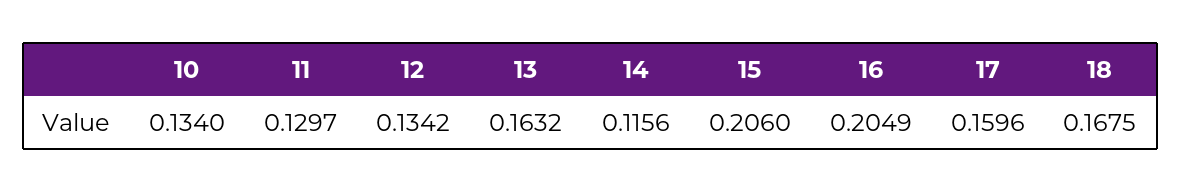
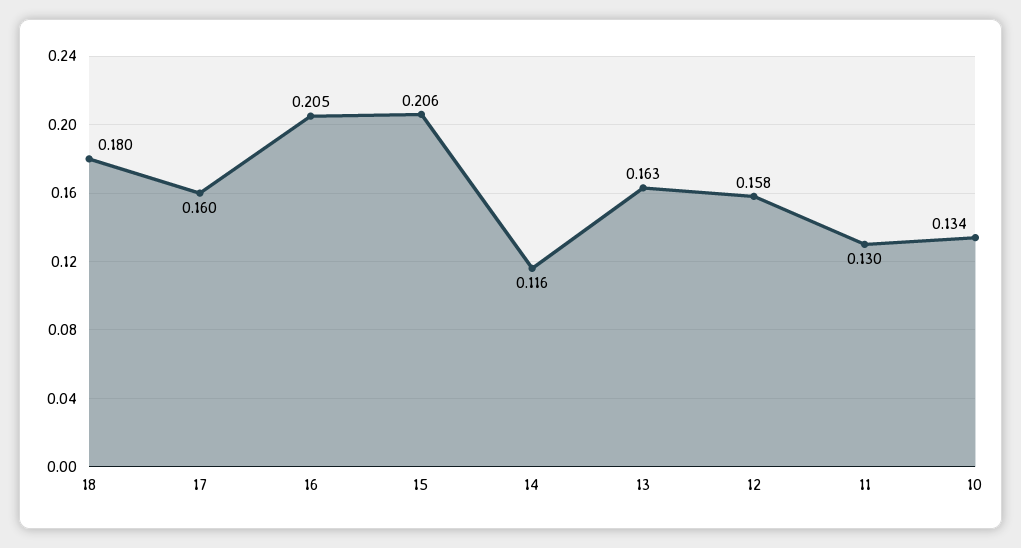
  {
    "10": 0.134,
    "11": 0.1297,
-   "12": 0.1342,
+   "12": 0.158,
    "13": 0.1632,
    "14": 0.1156,
    "15": 0.206,
    "16": 0.2049,
    "17": 0.1596,
-   "18": 0.1675
+   "18": 0.18
  }

